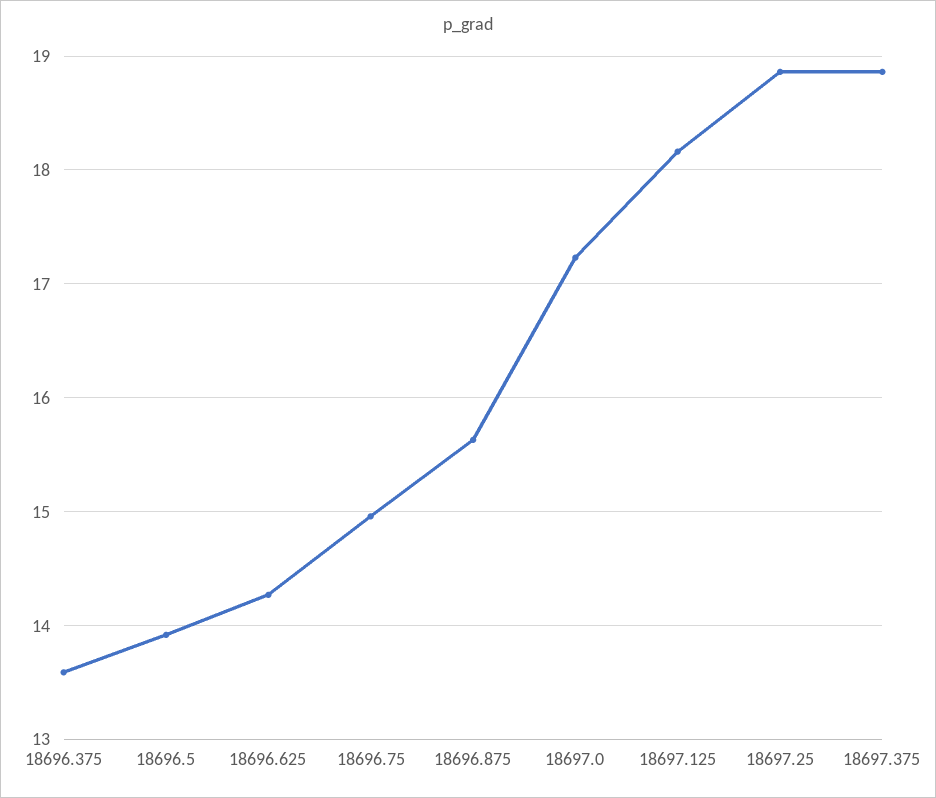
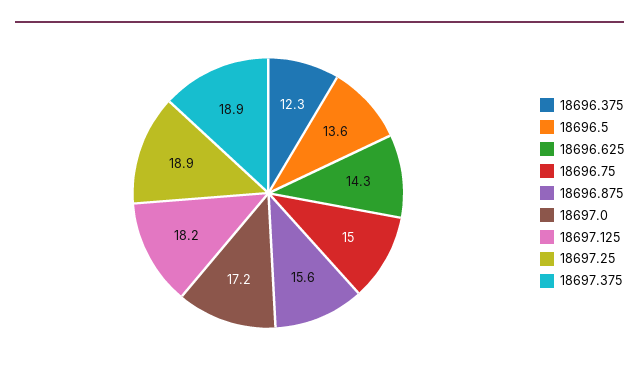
  {
-   "18696.375": 13.6,
+   "18696.375": 12.3,
-   "18696.5": 13.9,
+   "18696.5": 13.6,
    "18696.625": 14.3,
    "18696.75": 15,
    "18696.875": 15.6,
    "18697.0": 17.2,
    "18697.125": 18.2,
    "18697.25": 18.9,
    "18697.375": 18.9
  }

